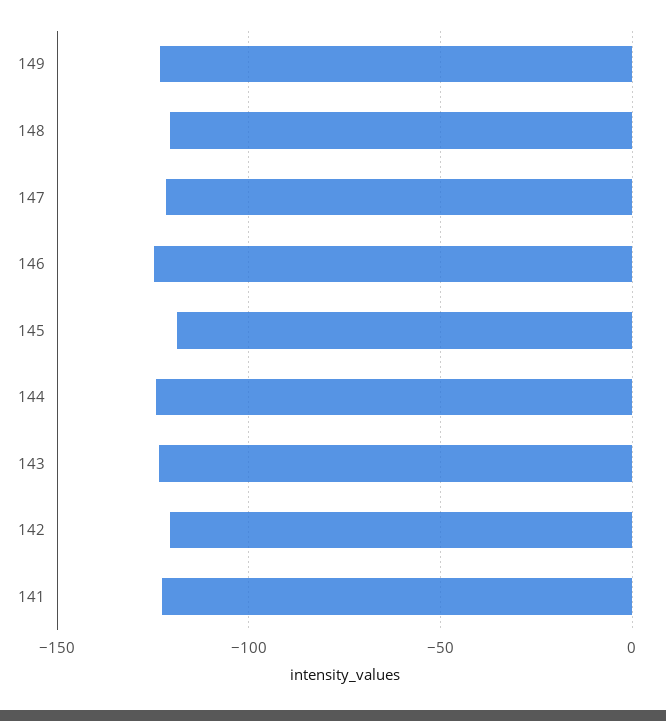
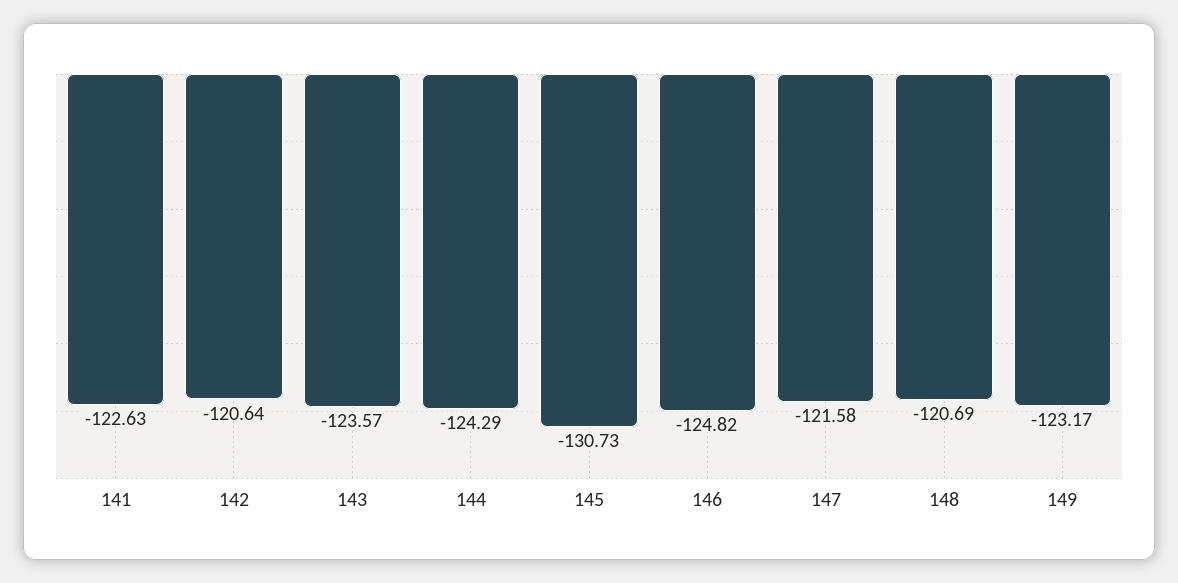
  {
    "149": -123.17,
    "148": -120.69,
    "147": -121.58,
    "146": -124.82,
-   "145": -120,
+   "145": -130.73,
    "144": -124.29,
    "143": -123.57,
    "142": -120.64,
    "141": -122.63
  }

